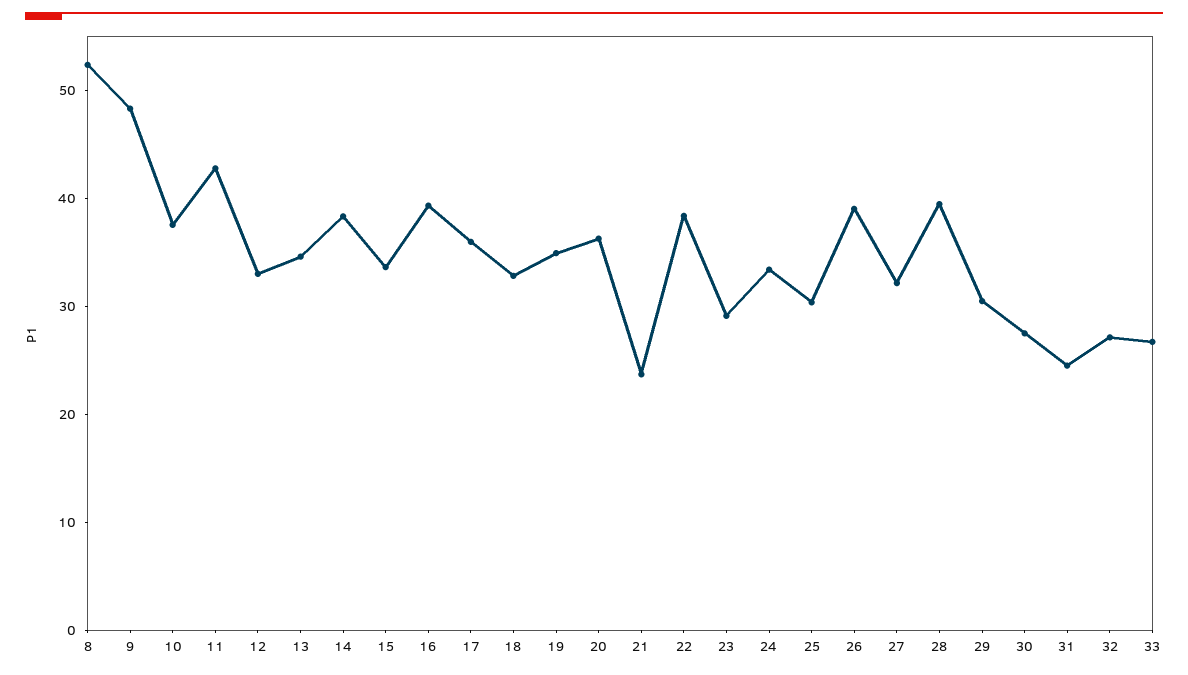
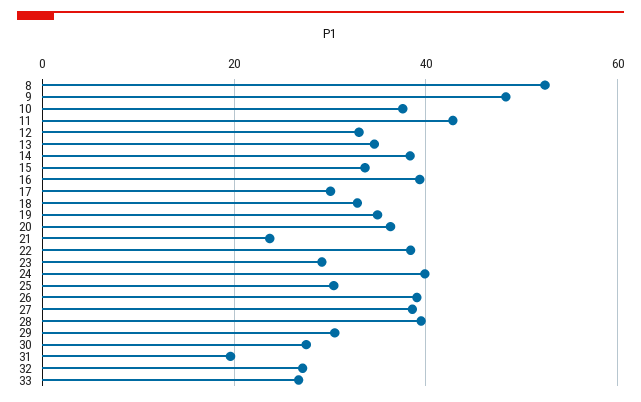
  {
    "8": 52,
    "9": 48,
    "10": 38,
    "11": 42,
    "12": 34,
    "13": 34,
    "14": 38,
    "15": 34,
    "16": 40,
-   "17": 36,
+   "17": 30,
    "18": 32,
    "19": 34,
    "20": 36,
    "21": 24,
    "22": 38,
    "23": 30,
-   "24": 34,
+   "24": 40,
    "25": 30,
    "26": 40,
-   "27": 32,
+   "27": 38,
    "28": 40,
    "29": 30,
    "30": 28,
-   "31": 24,
+   "31": 20,
    "32": 28,
    "33": 26
  }

